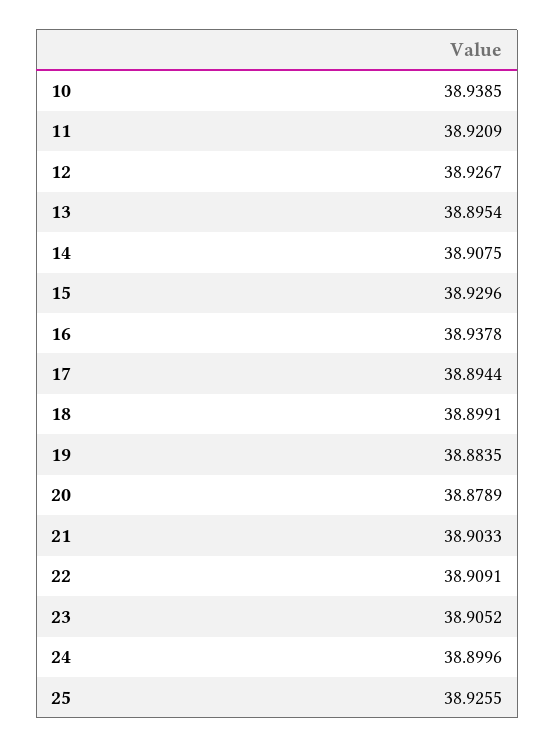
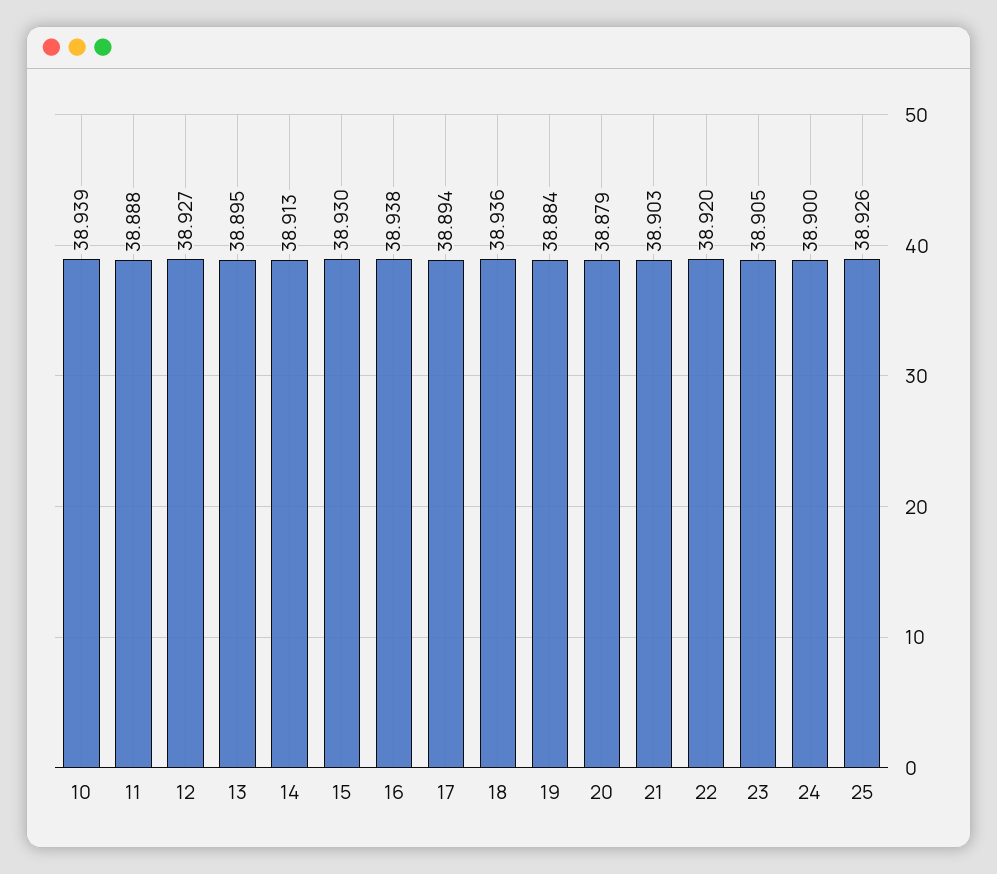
  {
    "10": 38.9385,
-   "11": 38.9209,
+   "11": 38.888,
    "12": 38.9267,
    "13": 38.8954,
-   "14": 38.9075,
+   "14": 38.913,
    "15": 38.9296,
    "16": 38.9378,
    "17": 38.8944,
-   "18": 38.8991,
+   "18": 38.936,
    "19": 38.8835,
    "20": 38.8789,
    "21": 38.9033,
-   "22": 38.9091,
+   "22": 38.92,
    "23": 38.9052,
    "24": 38.8996,
    "25": 38.9255
  }

